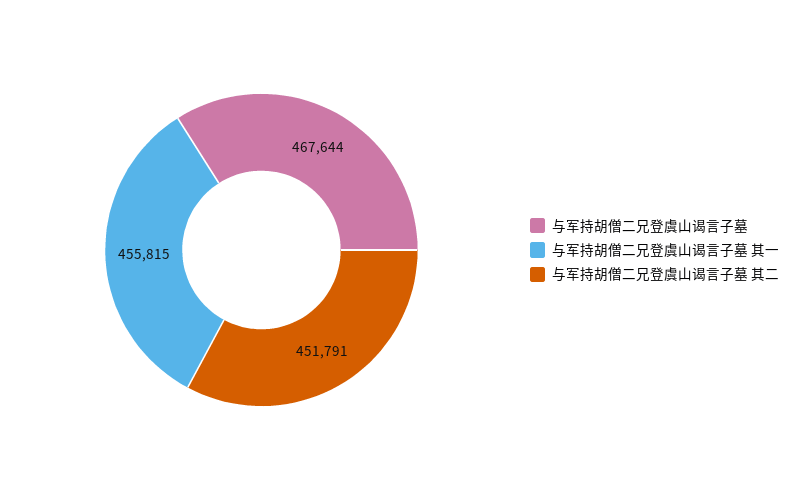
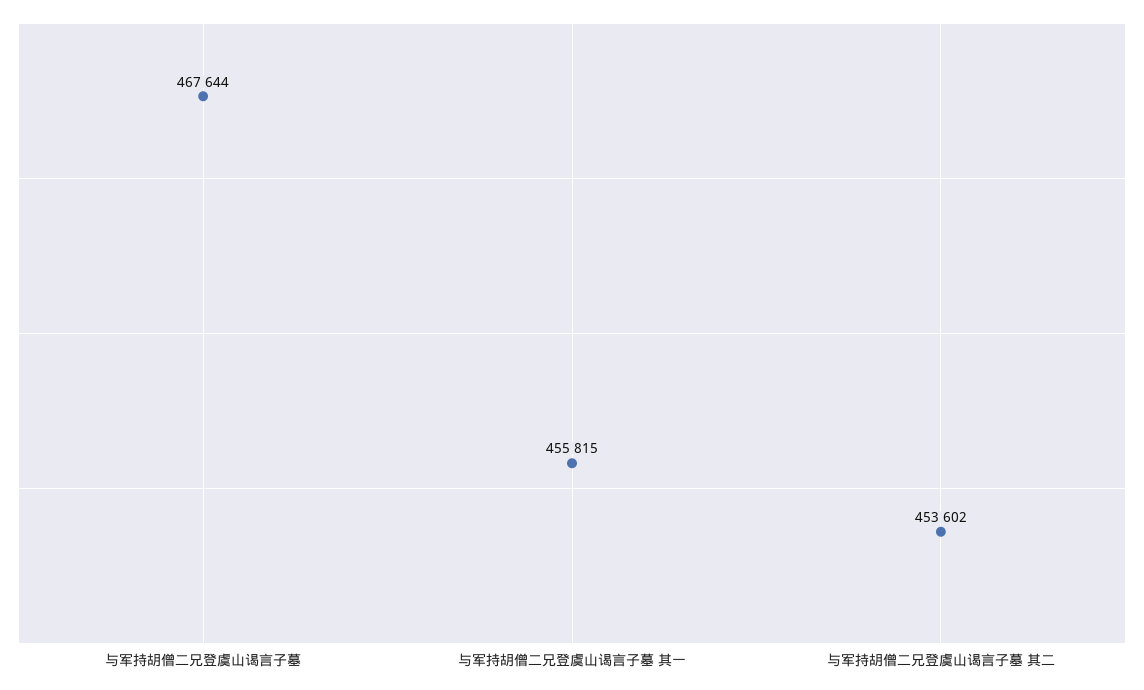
  {
    "与军持胡僧二兄登虞山谒言子墓": 467644,
    "与军持胡僧二兄登虞山谒言子墓 其一": 455815,
-   "与军持胡僧二兄登虞山谒言子墓 其二": 451791
+   "与军持胡僧二兄登虞山谒言子墓 其二": 453602
  }

